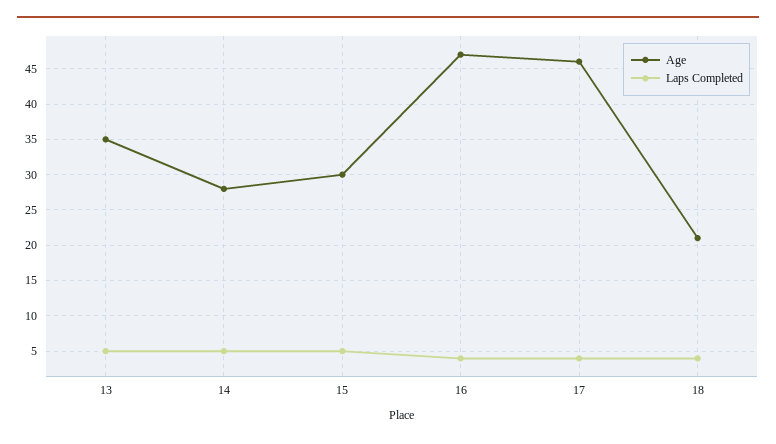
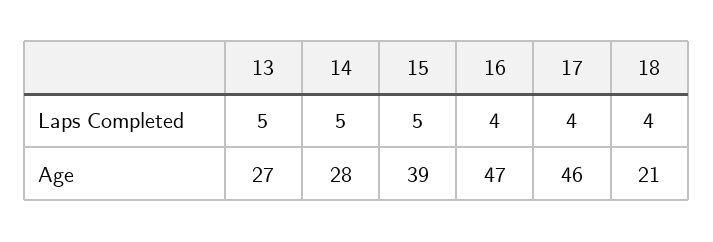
  {
    "Age": {
-     "13": 35,
+     "13": 27,
      "14": 28,
-     "15": 30,
+     "15": 39,
      "16": 47,
      "17": 46,
      "18": 21
    },
    "Laps Completed": {
      "13": 5,
      "14": 5,
      "15": 5,
      "16": 4,
      "17": 4,
      "18": 4
    }
  }

